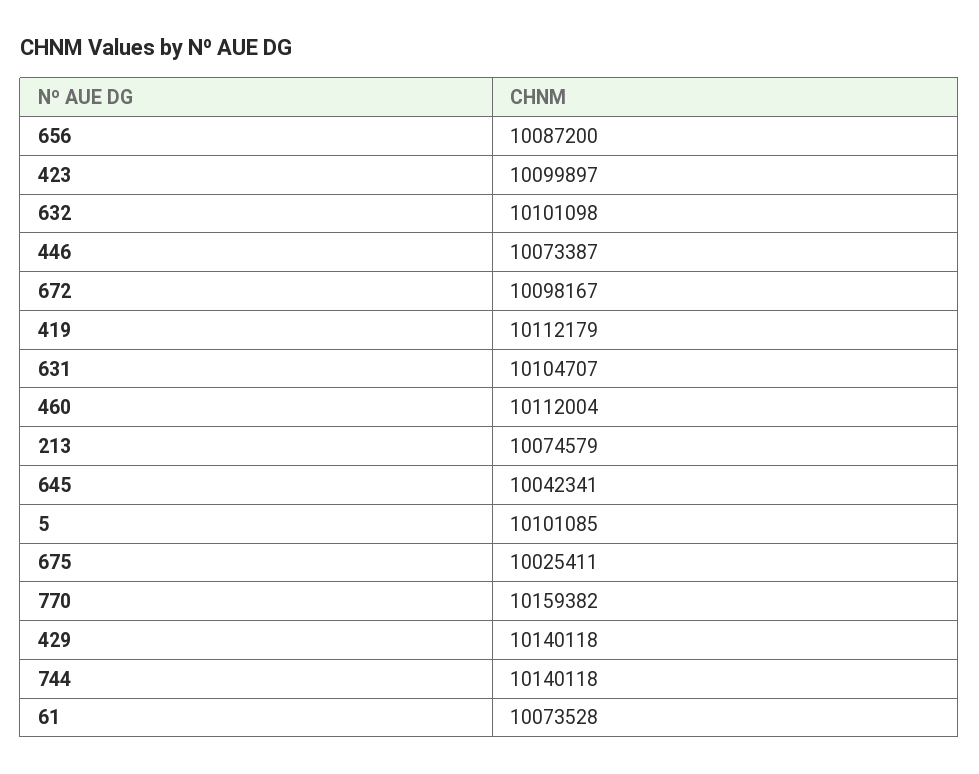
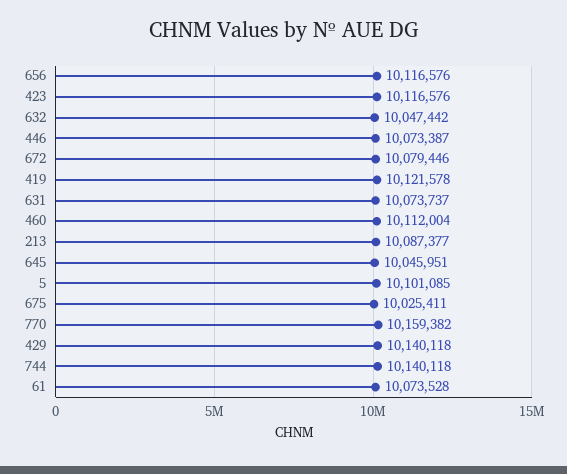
  {
-   "656": 10087200,
+   "656": 10116576,
-   "423": 10099897,
+   "423": 10116576,
-   "632": 10101098,
+   "632": 10047442,
    "446": 10073387,
-   "672": 10098167,
+   "672": 10079446,
-   "419": 10112179,
+   "419": 10121578,
-   "631": 10104707,
+   "631": 10073737,
    "460": 10112004,
-   "213": 10074579,
+   "213": 10087377,
-   "645": 10042341,
+   "645": 10045951,
    "5": 10101085,
    "675": 10025411,
    "770": 10159382,
    "429": 10140118,
    "744": 10140118,
    "61": 10073528
  }

